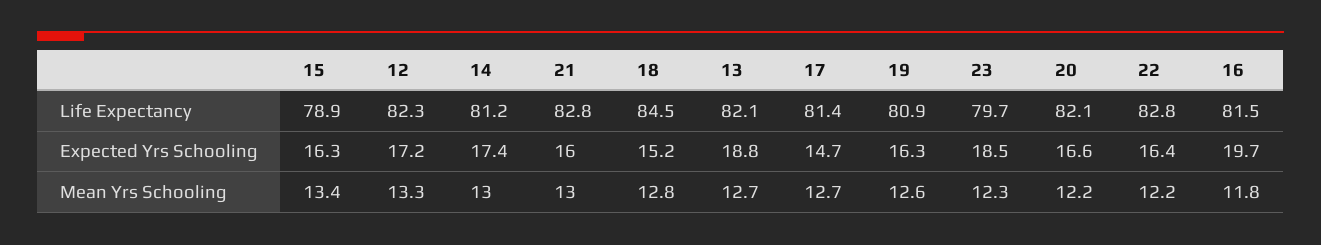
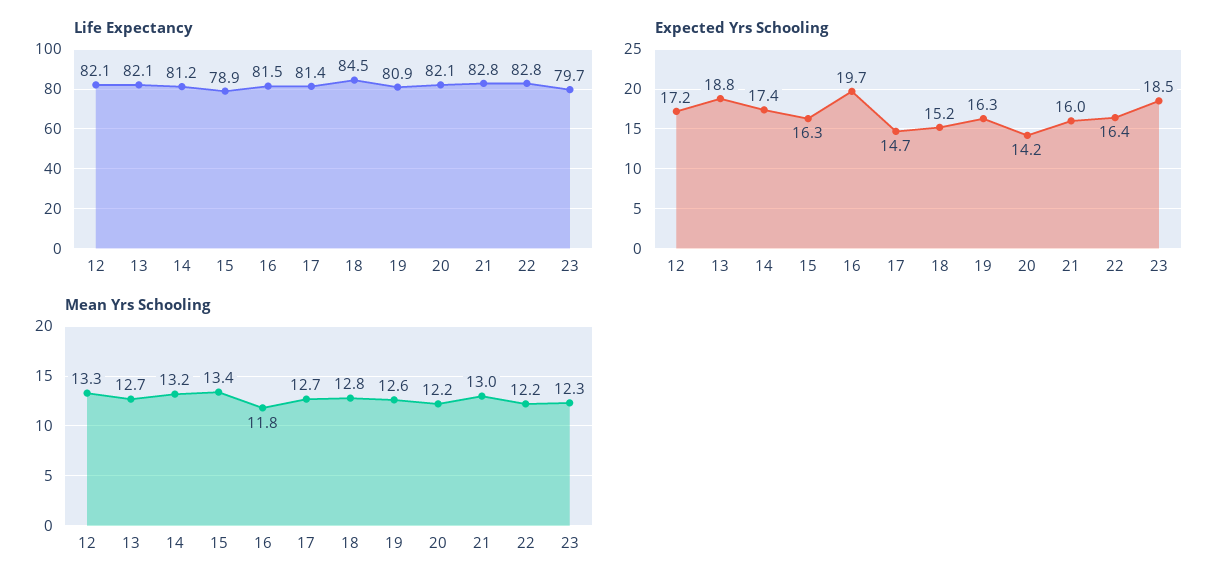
  {
    "Life Expectancy": {
      "15": 78.9,
-     "12": 82.3,
+     "12": 82.1,
      "14": 81.2,
      "21": 82.8,
      "18": 84.5,
      "13": 82.1,
      "17": 81.4,
      "19": 80.9,
      "23": 79.7,
      "20": 82.1,
      "22": 82.8,
      "16": 81.5
    },
    "Expected Yrs Schooling": {
      "15": 16.3,
      "12": 17.2,
      "14": 17.4,
      "21": 16,
      "18": 15.2,
      "13": 18.8,
      "17": 14.7,
      "19": 16.3,
      "23": 18.5,
-     "20": 16.6,
+     "20": 14.2,
      "22": 16.4,
      "16": 19.7
    },
    "Mean Yrs Schooling": {
      "15": 13.4,
      "12": 13.3,
-     "14": 13,
+     "14": 13.2,
      "21": 13,
      "18": 12.8,
      "13": 12.7,
      "17": 12.7,
      "19": 12.6,
      "23": 12.3,
      "20": 12.2,
      "22": 12.2,
      "16": 11.8
    }
  }

